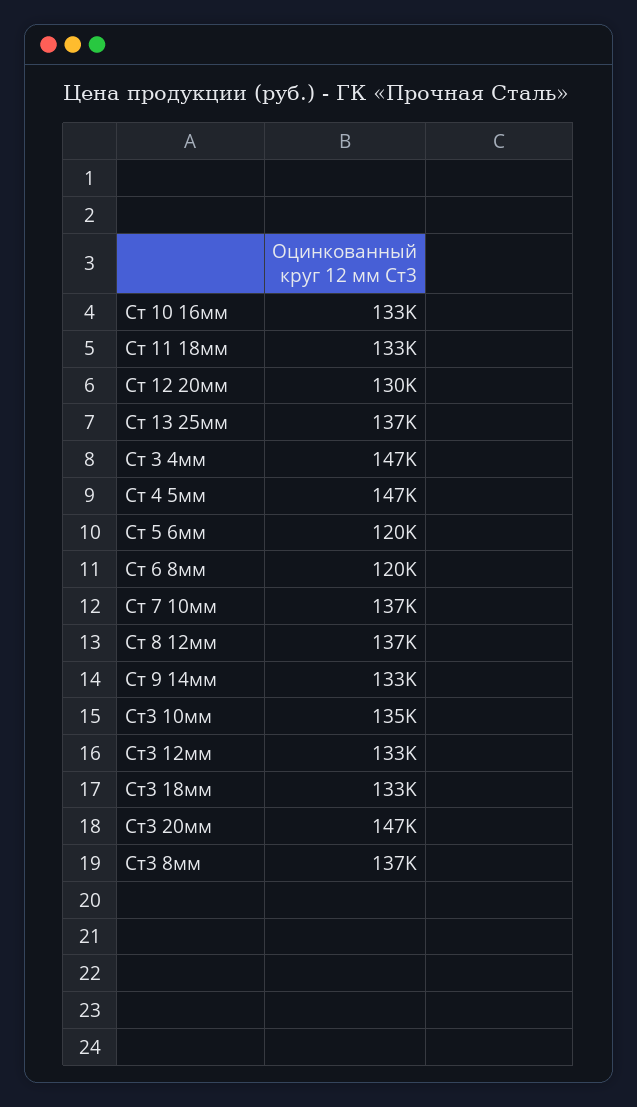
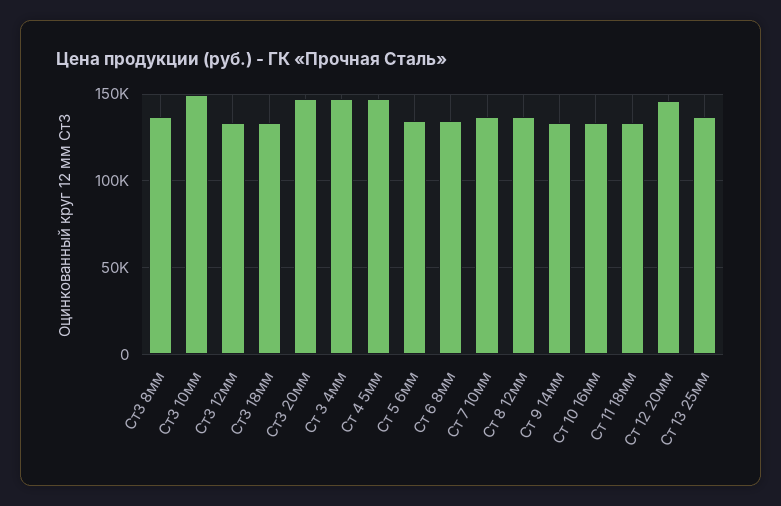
  {
    "Ст 10 16мм": 133000,
    "Ст 11 18мм": 133000,
-   "Ст 12 20мм": 130000,
+   "Ст 12 20мм": 145000,
    "Ст 13 25мм": 137000,
    "Ст 3 4мм": 147000,
    "Ст 4 5мм": 147000,
-   "Ст 5 6мм": 120000,
+   "Ст 5 6мм": 135000,
-   "Ст 6 8мм": 120000,
+   "Ст 6 8мм": 135000,
    "Ст 7 10мм": 137000,
    "Ст 8 12мм": 137000,
    "Ст 9 14мм": 133000,
-   "Ст3 10мм": 135000,
+   "Ст3 10мм": 150000,
    "Ст3 12мм": 133000,
    "Ст3 18мм": 133000,
    "Ст3 20мм": 147000,
    "Ст3 8мм": 137000
  }

